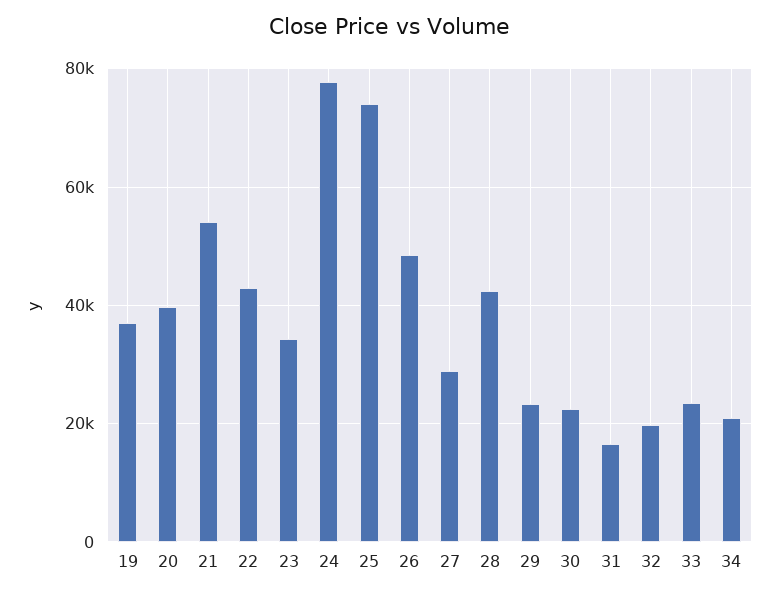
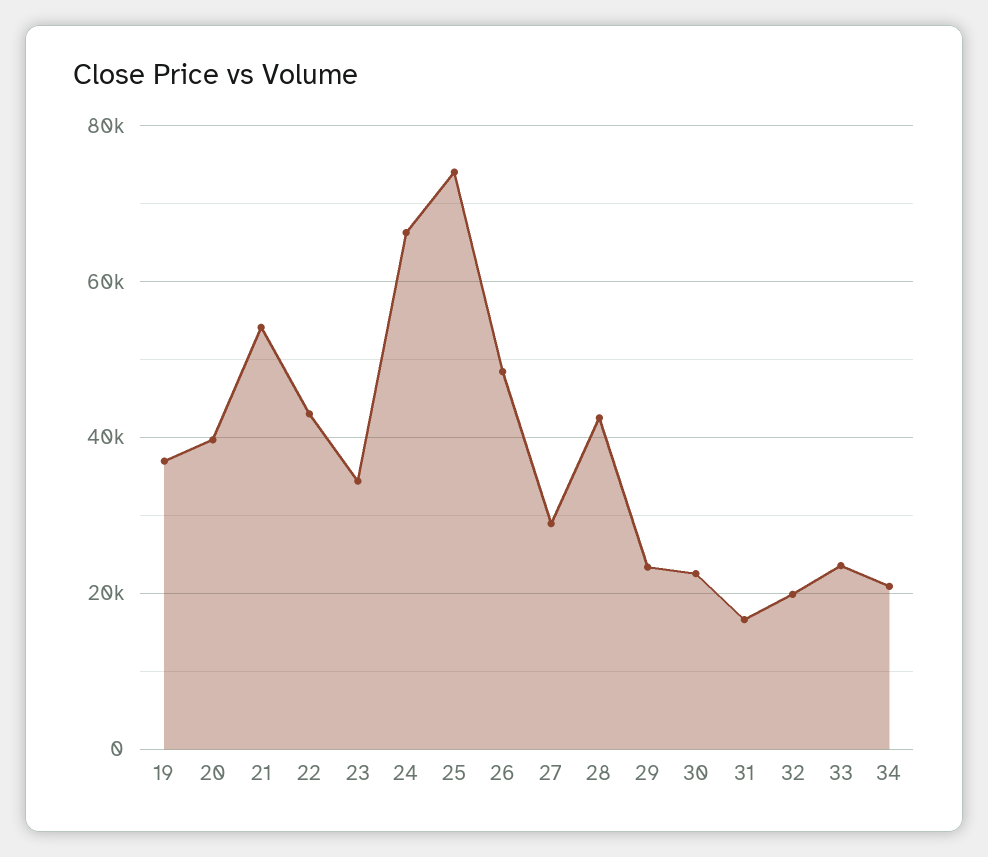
  {
    "19": 36000,
    "20": 40000,
    "21": 54000,
    "22": 44000,
    "23": 34000,
-   "24": 78000,
+   "24": 66000,
    "25": 74000,
    "26": 48000,
    "27": 28000,
    "28": 42000,
    "29": 24000,
    "30": 22000,
    "31": 16000,
    "32": 20000,
    "33": 24000,
    "34": 20000
  }

